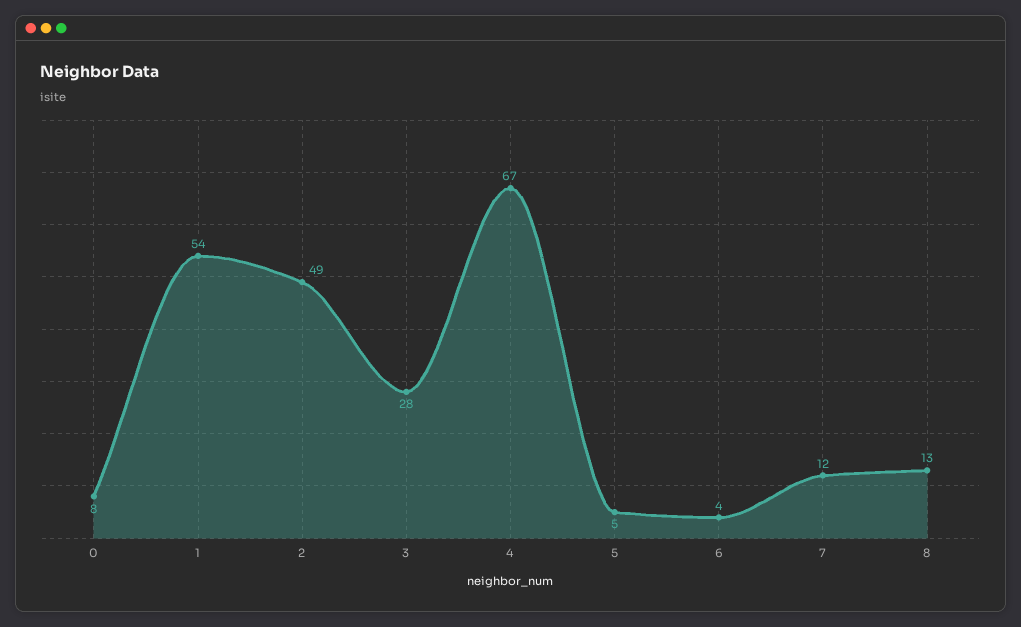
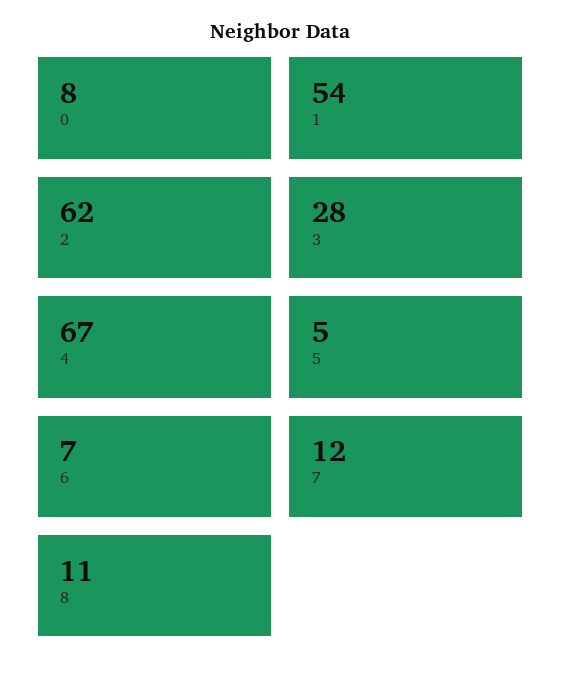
  {
    "0": 8,
    "1": 54,
-   "2": 49,
+   "2": 62,
    "3": 28,
    "4": 67,
    "5": 5,
-   "6": 4,
+   "6": 7,
    "7": 12,
-   "8": 13
+   "8": 11
  }

